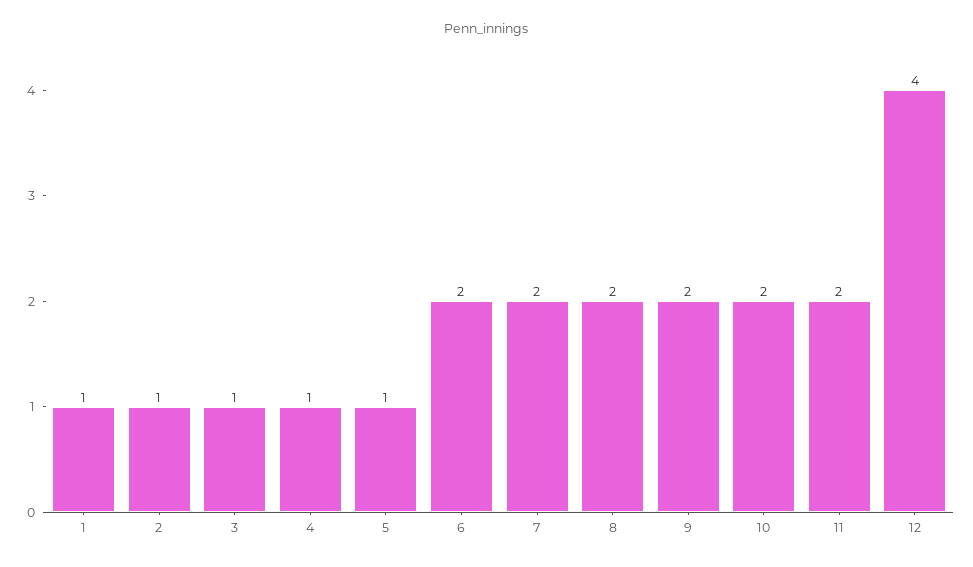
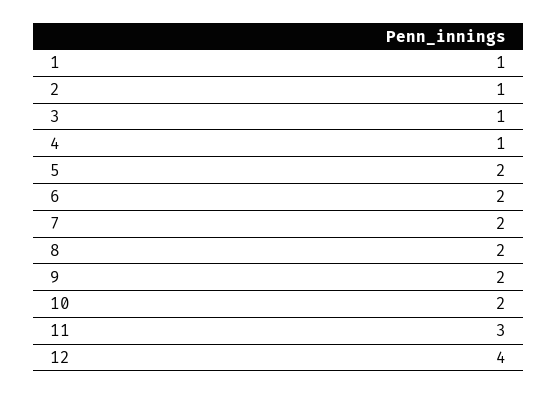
  {
    "1": 1,
    "2": 1,
    "3": 1,
    "4": 1,
-   "5": 1,
+   "5": 2,
    "6": 2,
    "7": 2,
    "8": 2,
    "9": 2,
    "10": 2,
-   "11": 2,
+   "11": 3,
    "12": 4
  }

